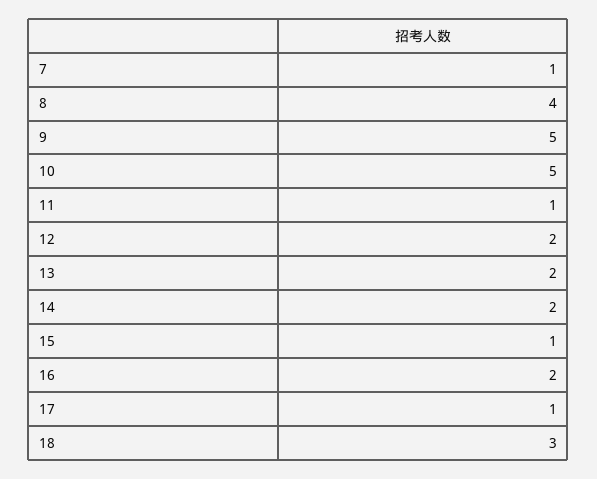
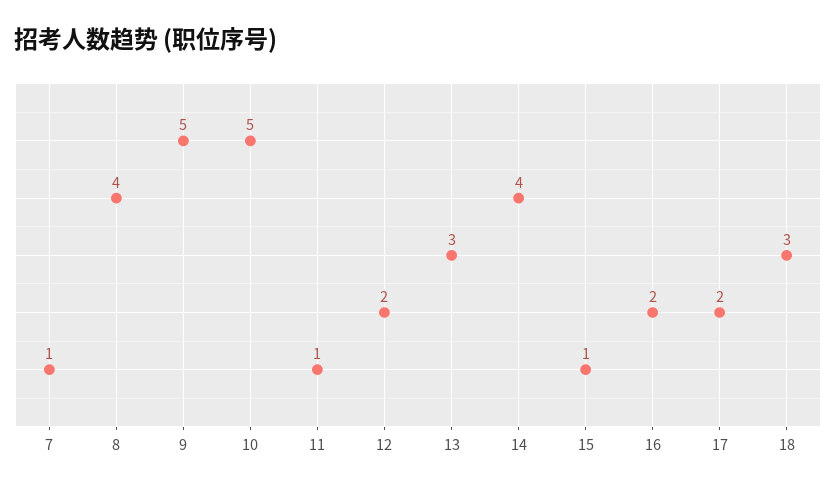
  {
    "7": 1,
    "8": 4,
    "9": 5,
    "10": 5,
    "11": 1,
    "12": 2,
-   "13": 2,
+   "13": 3,
-   "14": 2,
+   "14": 4,
    "15": 1,
    "16": 2,
-   "17": 1,
+   "17": 2,
    "18": 3
  }

